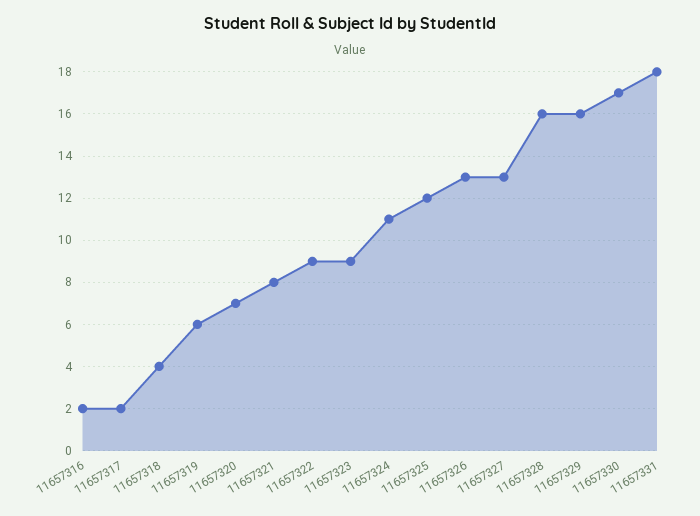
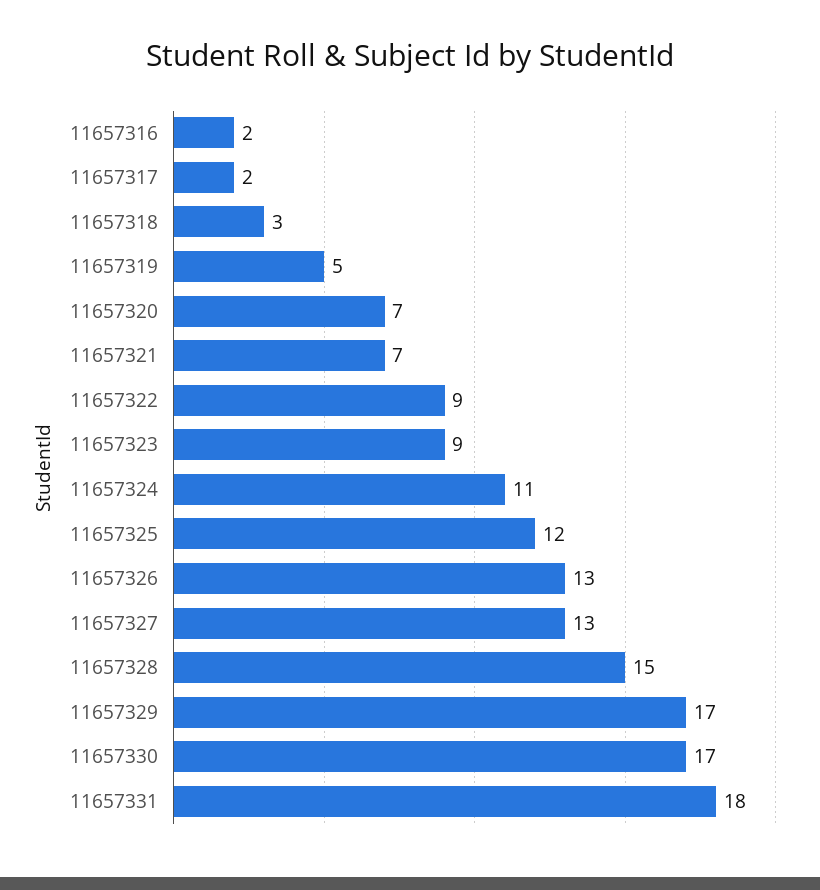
  {
    "11657316": 2,
    "11657317": 2,
-   "11657318": 4,
+   "11657318": 3,
-   "11657319": 6,
+   "11657319": 5,
    "11657320": 7,
-   "11657321": 8,
+   "11657321": 7,
    "11657322": 9,
    "11657323": 9,
    "11657324": 11,
    "11657325": 12,
    "11657326": 13,
    "11657327": 13,
-   "11657328": 16,
+   "11657328": 15,
-   "11657329": 16,
+   "11657329": 17,
    "11657330": 17,
    "11657331": 18
  }

